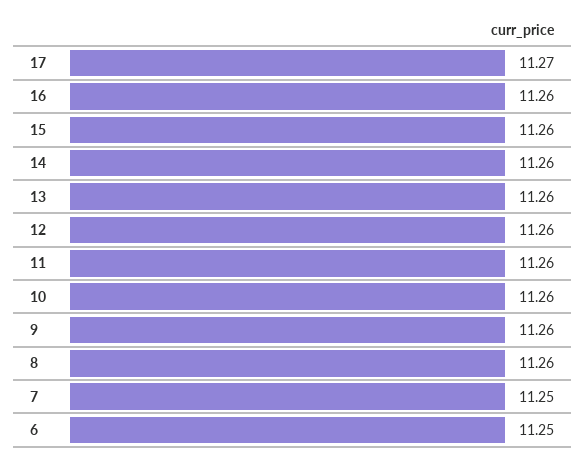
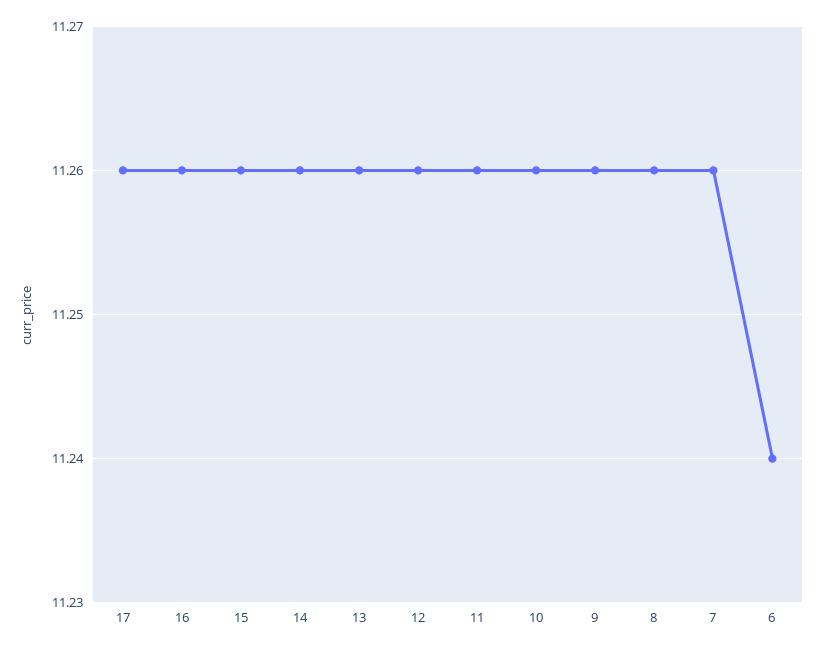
  {
-   "17": 11.27,
+   "17": 11.26,
    "16": 11.26,
    "15": 11.26,
    "14": 11.26,
    "13": 11.26,
    "12": 11.26,
    "11": 11.26,
    "10": 11.26,
    "9": 11.26,
    "8": 11.26,
-   "7": 11.25,
+   "7": 11.26,
-   "6": 11.25
+   "6": 11.24
  }

